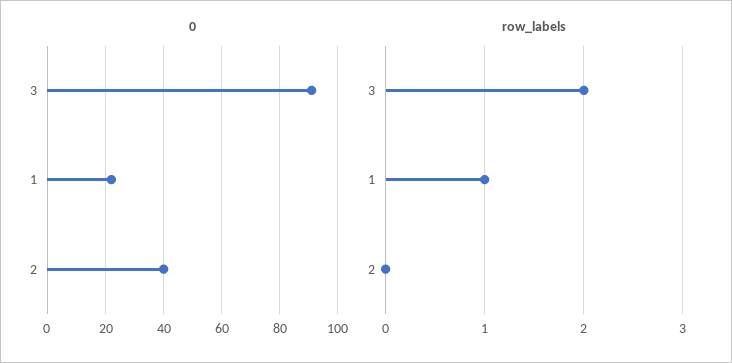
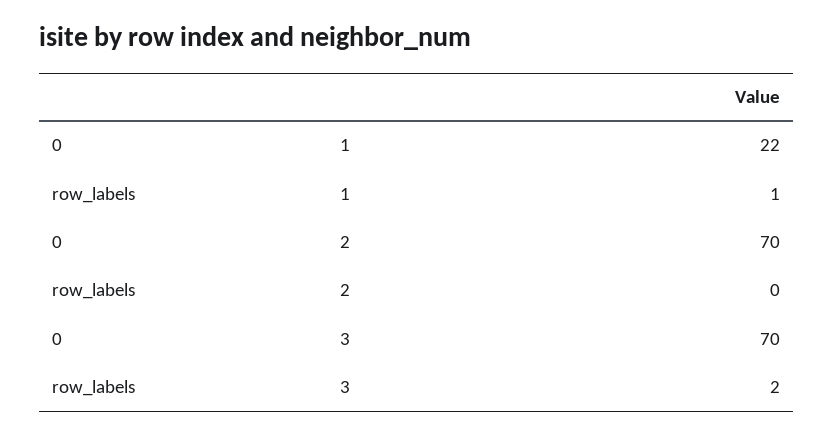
  {
    "0": {
-     "3": 90,
+     "3": 70,
      "1": 22,
-     "2": 40
+     "2": 70
    },
    "row_labels": {
      "3": 2,
      "1": 1,
      "2": 0
    }
  }

